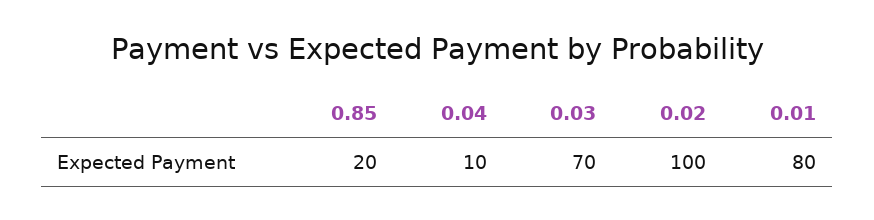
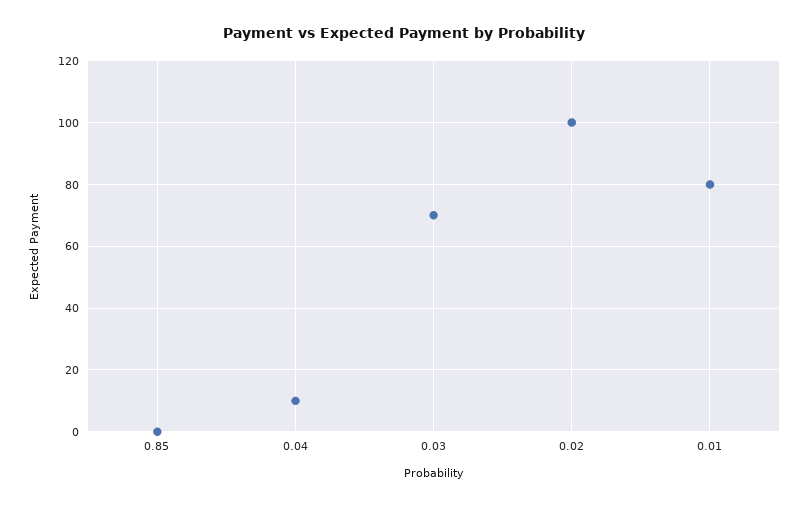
  {
-   "0.85": 20,
+   "0.85": 0,
    "0.04": 10,
    "0.03": 70,
    "0.02": 100,
    "0.01": 80
  }

